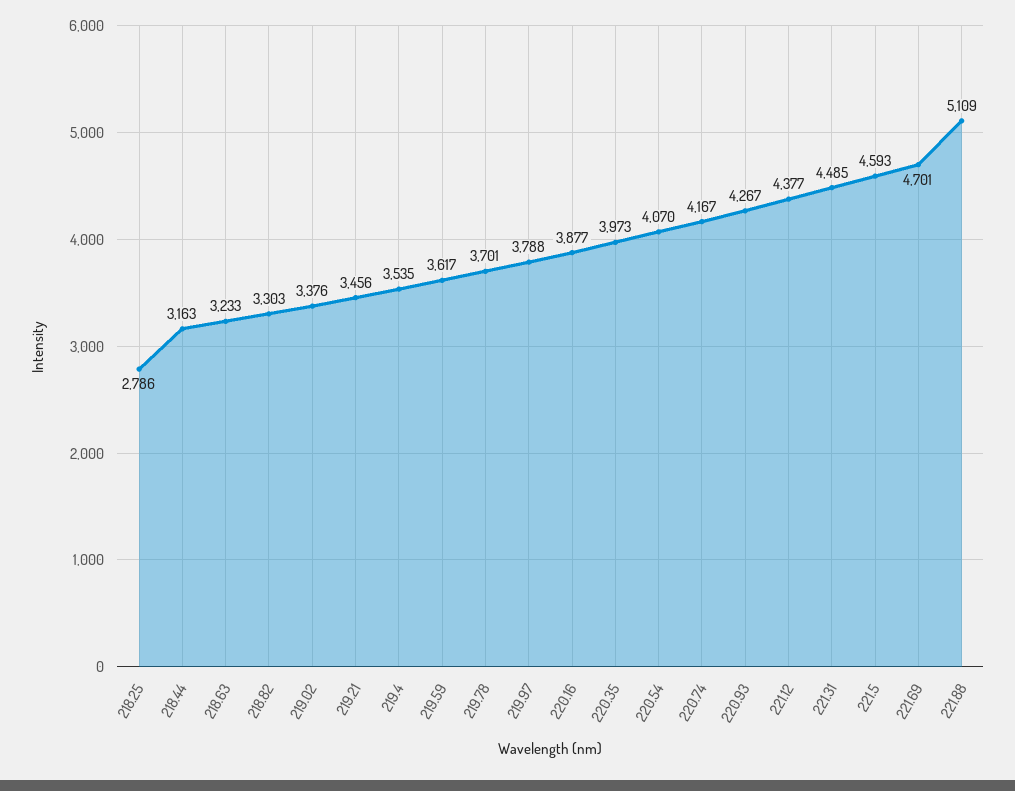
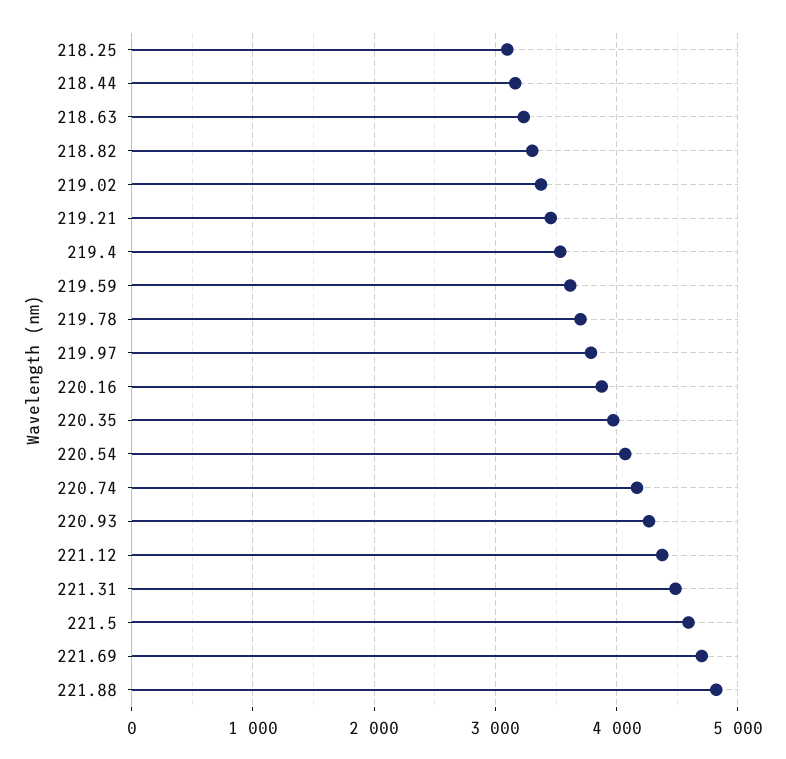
  {
-   "218.25": 2786,
+   "218.25": 3100,
    "218.44": 3163,
    "218.63": 3233,
    "218.82": 3303,
    "219.02": 3376,
    "219.21": 3456,
    "219.4": 3535,
    "219.59": 3617,
    "219.78": 3701,
    "219.97": 3788,
    "220.16": 3877,
    "220.35": 3973,
    "220.54": 4070,
    "220.74": 4167,
    "220.93": 4267,
    "221.12": 4377,
    "221.31": 4485,
    "221.5": 4593,
    "221.69": 4701,
-   "221.88": 5109
+   "221.88": 4800
  }

